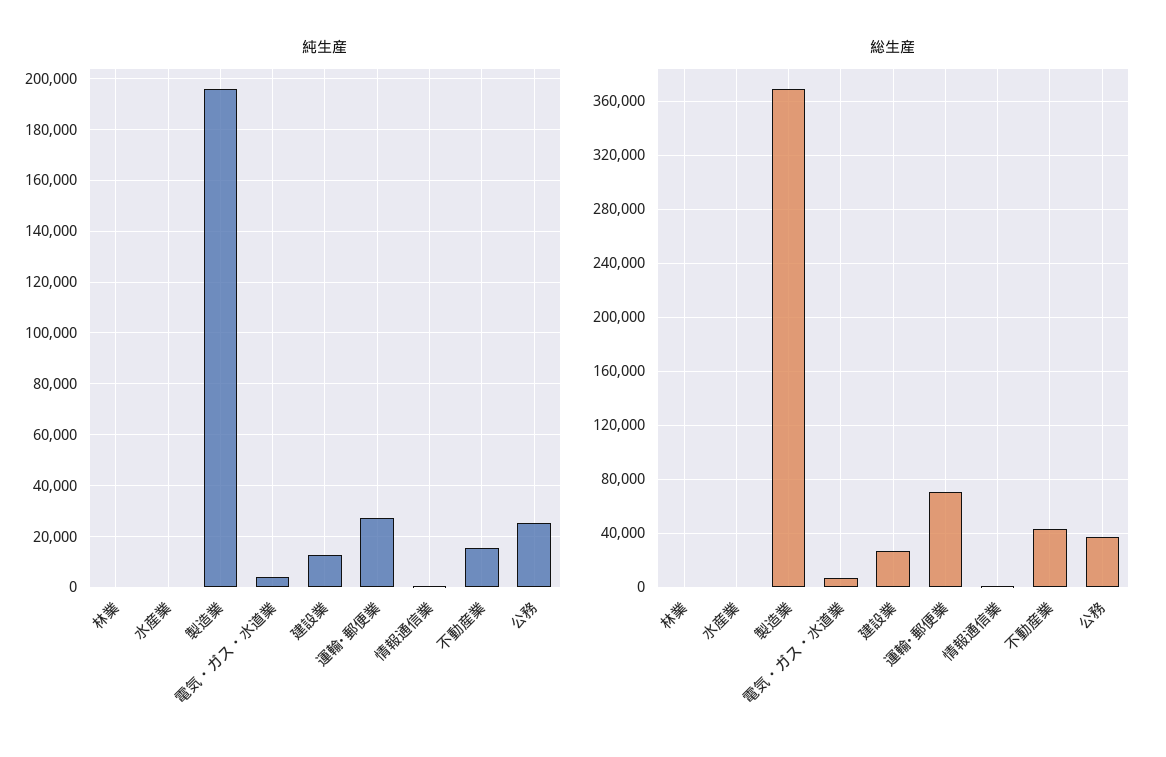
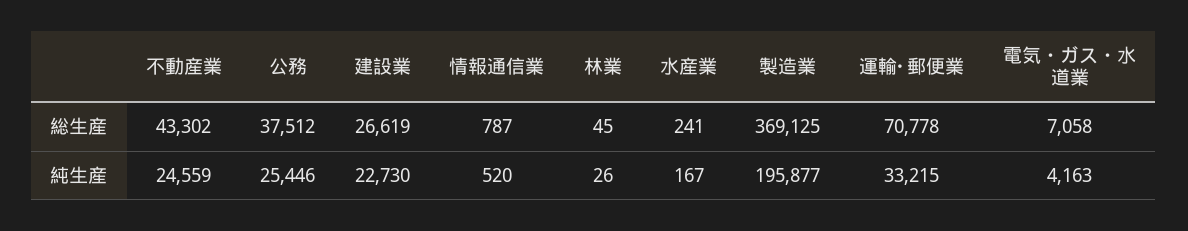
  {
    "純生産": {
      "林業": 26,
      "水産業": 167,
      "製造業": 195877,
      "電気・ガス・水道業": 4163,
-     "建設業": 12500,
+     "建設業": 22730,
-     "運輸･郵便業": 27500,
+     "運輸･郵便業": 33215,
      "情報通信業": 520,
-     "不動産業": 15000,
+     "不動産業": 24559,
      "公務": 25446
    },
    "総生産": {
      "林業": 45,
      "水産業": 241,
      "製造業": 369125,
      "電気・ガス・水道業": 7058,
      "建設業": 26619,
      "運輸･郵便業": 70778,
      "情報通信業": 787,
      "不動産業": 43302,
      "公務": 37512
    }
  }

